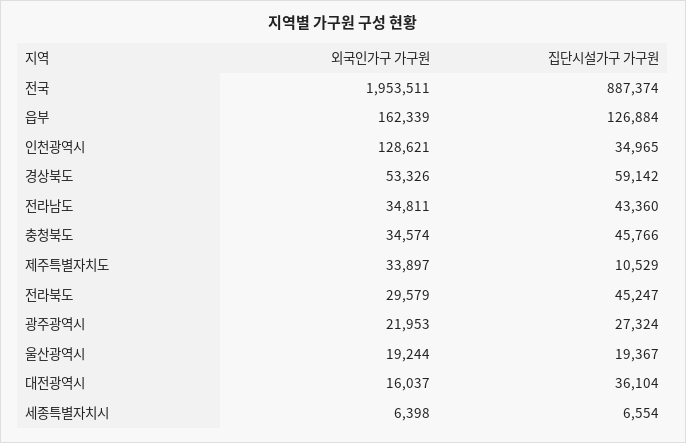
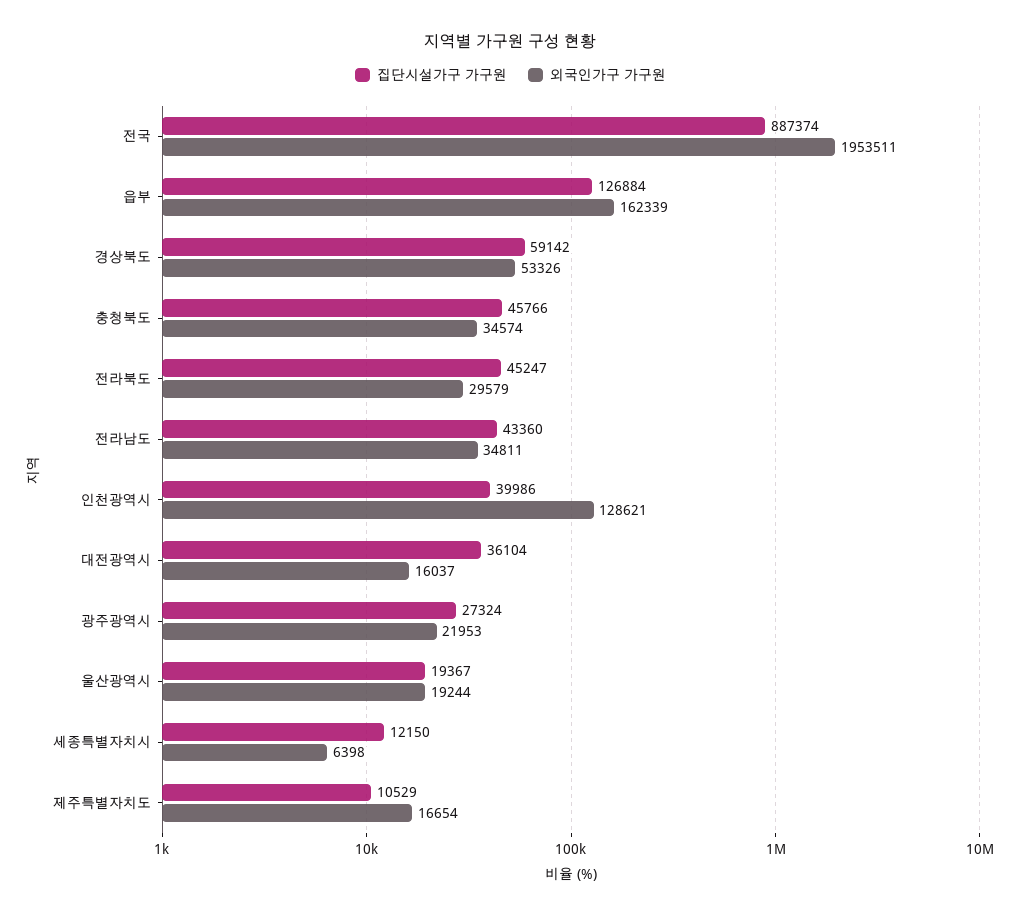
  {
    "외국인가구 가구원": {
      "전국": 1953511,
      "읍부": 162339,
      "인천광역시": 128621,
      "경상북도": 53326,
      "전라남도": 34811,
      "충청북도": 34574,
-     "제주특별자치도": 33897,
+     "제주특별자치도": 16654,
      "전라북도": 29579,
      "광주광역시": 21953,
      "울산광역시": 19244,
      "대전광역시": 16037,
      "세종특별자치시": 6398
    },
    "집단시설가구 가구원": {
      "전국": 887374,
      "읍부": 126884,
-     "인천광역시": 34965,
+     "인천광역시": 39986,
      "경상북도": 59142,
      "전라남도": 43360,
      "충청북도": 45766,
      "제주특별자치도": 10529,
      "전라북도": 45247,
      "광주광역시": 27324,
      "울산광역시": 19367,
      "대전광역시": 36104,
-     "세종특별자치시": 6554
+     "세종특별자치시": 12150
    }
  }

